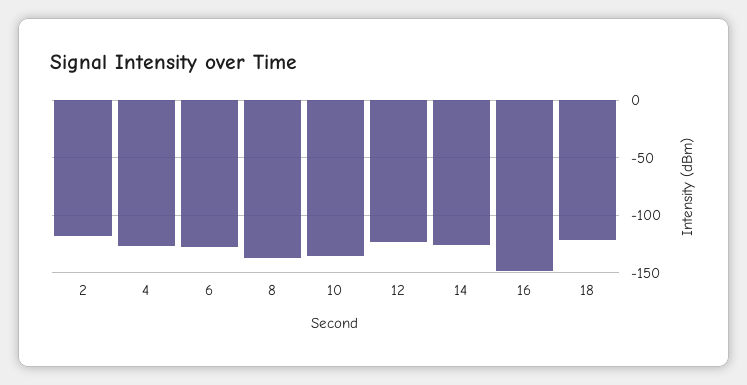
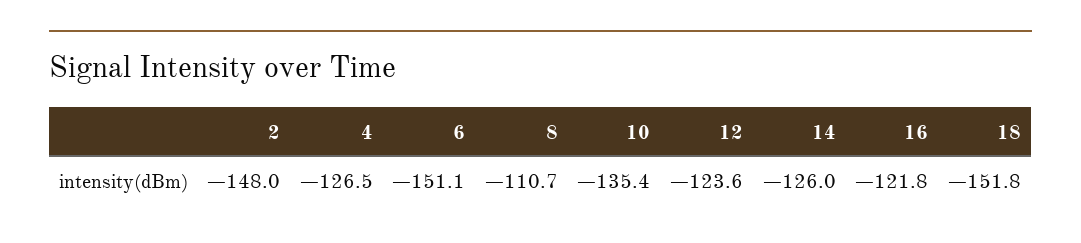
  {
-   "2": -120,
+   "2": -148,
    "4": -126.5,
-   "6": -130,
+   "6": -151.1,
-   "8": -140,
+   "8": -110.7,
    "10": -135.4,
    "12": -123.6,
    "14": -126,
-   "16": -150,
+   "16": -121.8,
-   "18": -120
+   "18": -151.8
  }

